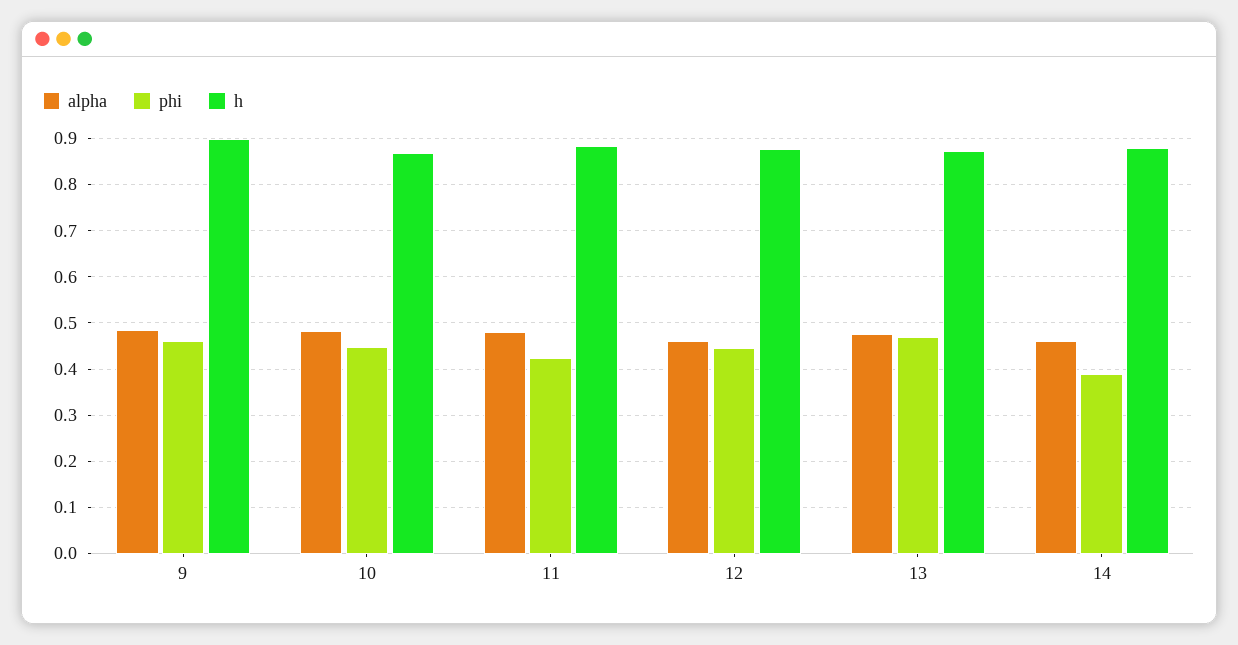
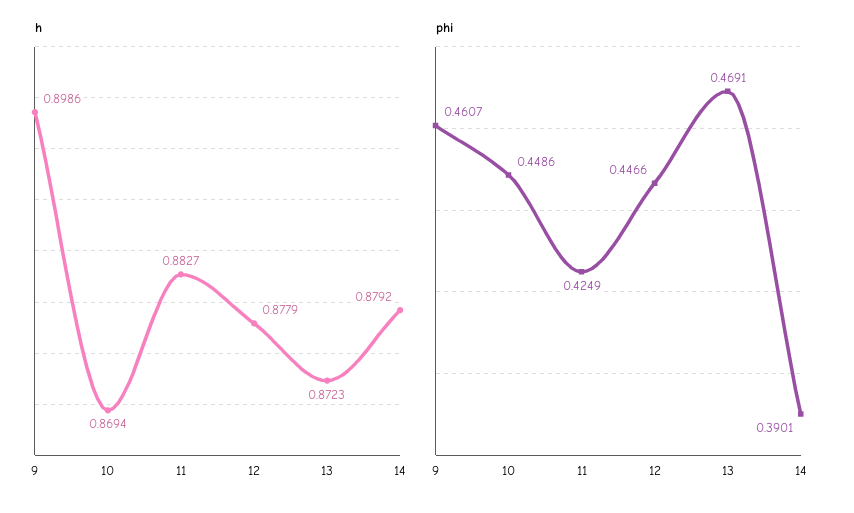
  {
-   "alpha": {
-     "9": 0.48,
-     "10": 0.48,
-     "11": 0.48,
-     "12": 0.46,
-     "13": 0.48,
-     "14": 0.46
-   },
    "phi": {
      "9": 0.4607,
      "10": 0.4486,
      "11": 0.4249,
      "12": 0.4466,
      "13": 0.4691,
      "14": 0.3901
    },
    "h": {
      "9": 0.8986,
      "10": 0.8694,
      "11": 0.8827,
      "12": 0.8779,
      "13": 0.8723,
      "14": 0.8792
    }
  }

